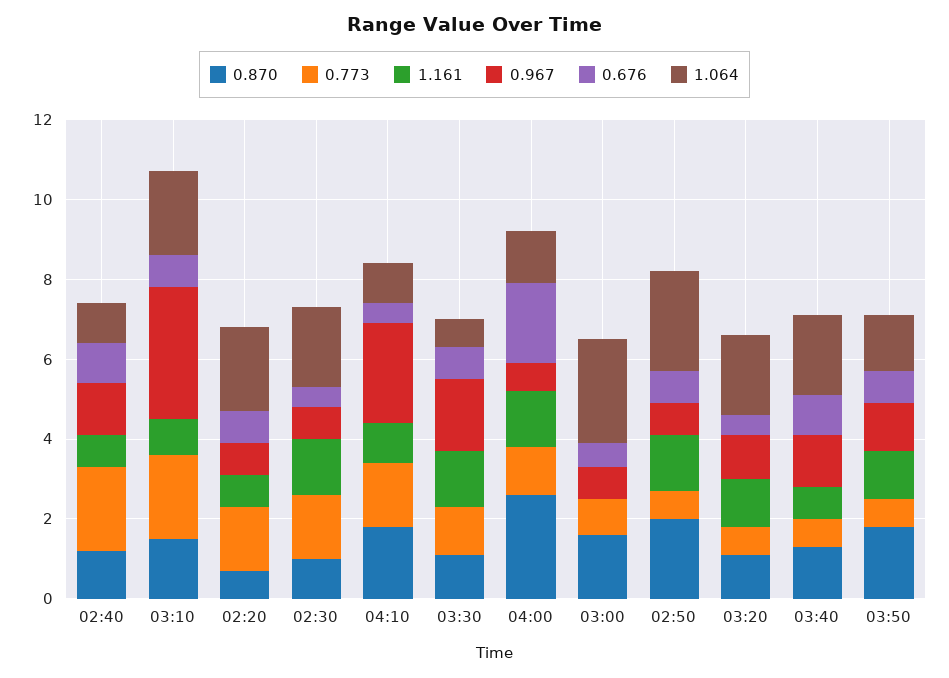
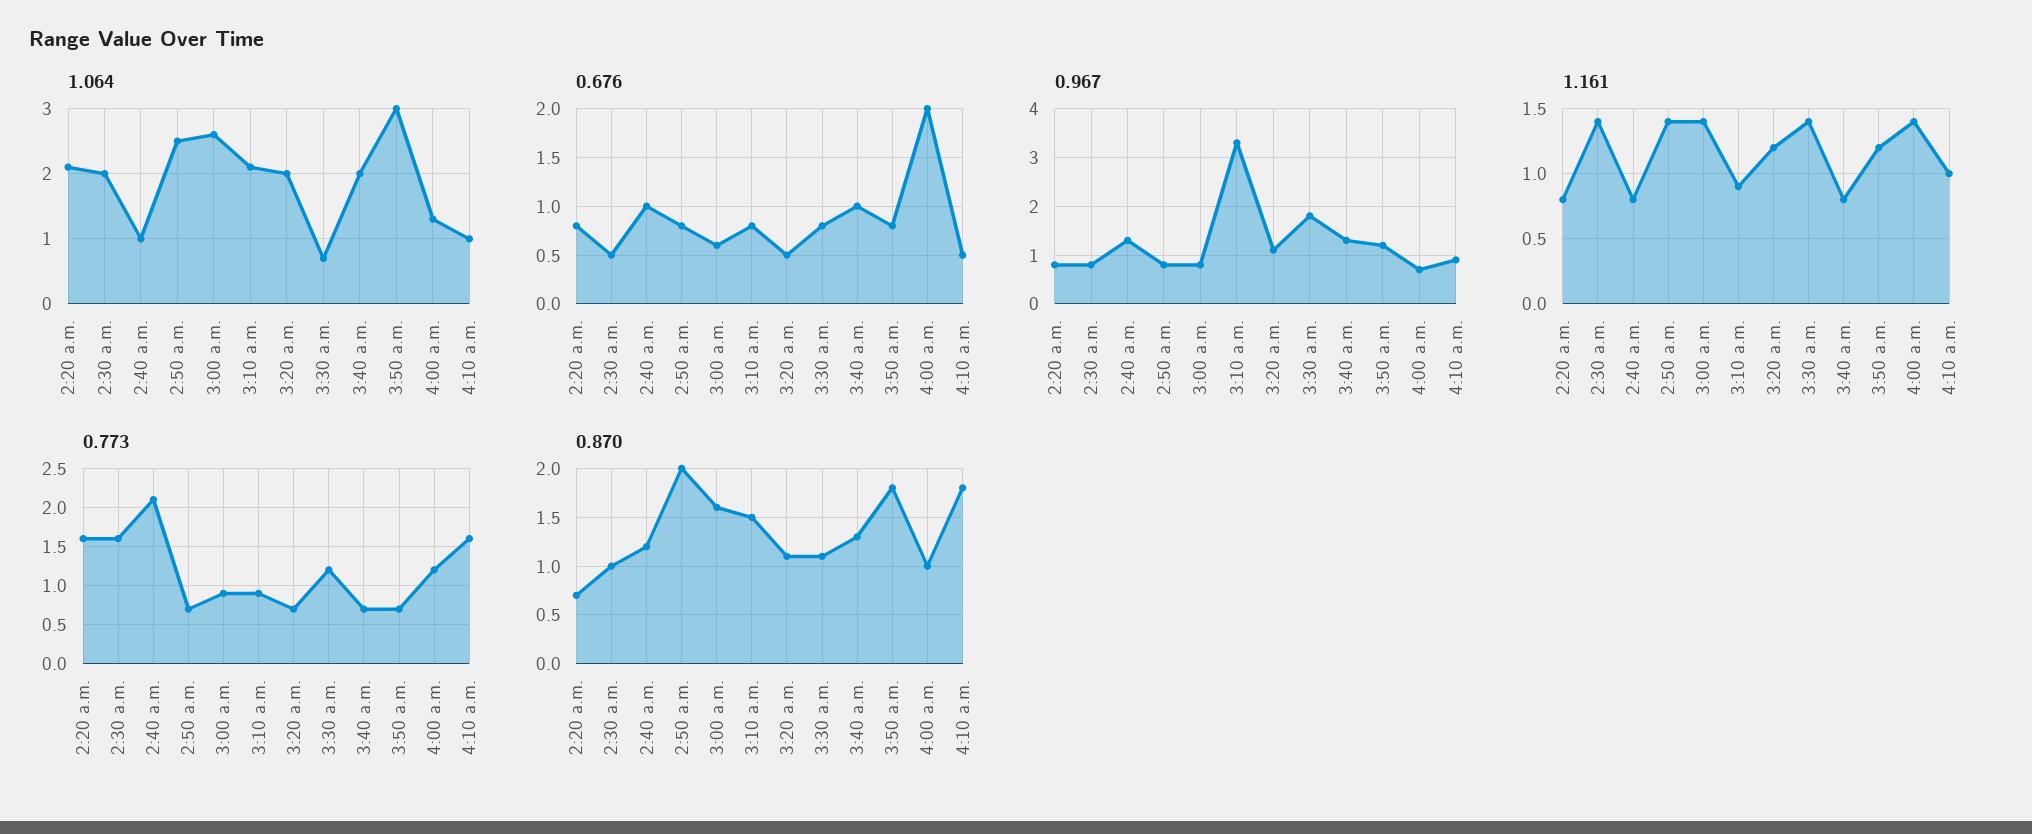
  {
    "0.870": {
      "02:40": 1.2,
      "03:10": 1.5,
      "02:20": 0.7,
      "02:30": 1,
      "04:10": 1.8,
      "03:30": 1.1,
-     "04:00": 2.5,
+     "04:00": 1,
      "03:00": 1.6,
      "02:50": 2,
      "03:20": 1.1,
      "03:40": 1.3,
      "03:50": 1.8
    },
    "0.773": {
      "02:40": 2.1,
-     "03:10": 2,
+     "03:10": 0.9,
      "02:20": 1.6,
      "02:30": 1.6,
      "04:10": 1.6,
      "03:30": 1.2,
      "04:00": 1.2,
      "03:00": 0.9,
      "02:50": 0.7,
      "03:20": 0.7,
      "03:40": 0.7,
      "03:50": 0.7
    },
    "1.161": {
      "02:40": 0.8,
      "03:10": 0.9,
      "02:20": 0.8,
      "02:30": 1.4,
      "04:10": 1,
      "03:30": 1.4,
      "04:00": 1.4,
-     "03:00": 0,
+     "03:00": 1.4,
      "02:50": 1.4,
      "03:20": 1.2,
      "03:40": 0.8,
      "03:50": 1.2
    },
    "0.967": {
      "02:40": 1.5,
      "03:10": 3.5,
      "02:20": 1,
      "02:30": 1,
-     "04:10": 2.5,
+     "04:10": 1,
      "03:30": 2,
      "04:00": 0.5,
      "03:00": 1,
      "02:50": 1,
      "03:20": 1,
      "03:40": 1.5,
      "03:50": 1
    },
    "0.676": {
      "02:40": 1,
      "03:10": 0.8,
      "02:20": 0.8,
      "02:30": 0.5,
      "04:10": 0.5,
      "03:30": 0.8,
      "04:00": 2,
      "03:00": 0.6,
      "02:50": 0.8,
      "03:20": 0.5,
      "03:40": 1,
      "03:50": 0.8
    },
    "1.064": {
      "02:40": 1,
      "03:10": 2.1,
      "02:20": 2.1,
      "02:30": 2,
      "04:10": 1,
      "03:30": 0.7,
      "04:00": 1.3,
      "03:00": 2.6,
      "02:50": 2.5,
      "03:20": 2,
      "03:40": 2,
-     "03:50": 1.5
+     "03:50": 3
    }
  }

